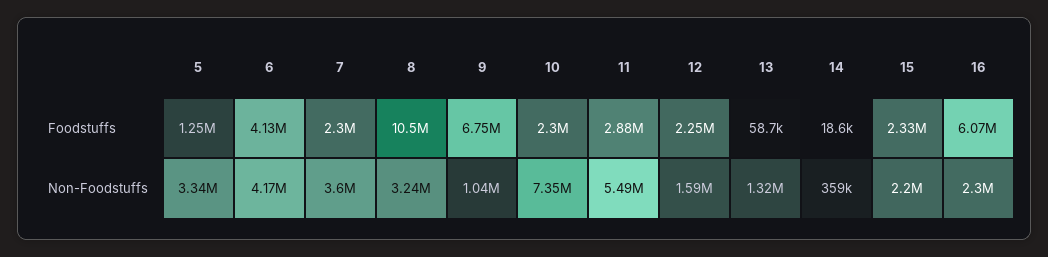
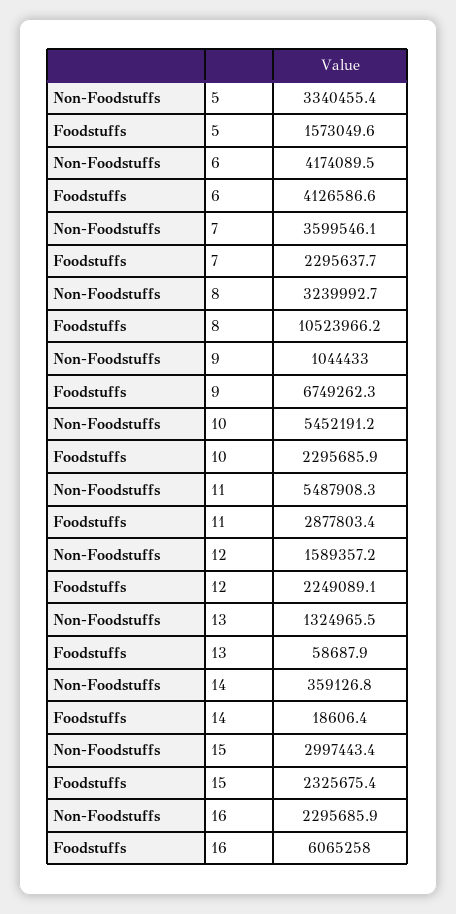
  {
    "5": {
-     "Foodstuffs": 1250000,
+     "Foodstuffs": 1573049.6,
      "Non-Foodstuffs": 3340455.4
    },
    "6": {
      "Foodstuffs": 4126586.6,
      "Non-Foodstuffs": 4174089.5
    },
    "7": {
      "Foodstuffs": 2295637.7,
      "Non-Foodstuffs": 3599546.1
    },
    "8": {
      "Foodstuffs": 10523966.2,
      "Non-Foodstuffs": 3239992.7
    },
    "9": {
      "Foodstuffs": 6749262.3,
      "Non-Foodstuffs": 1044433
    },
    "10": {
      "Foodstuffs": 2295685.9,
-     "Non-Foodstuffs": 7350000
+     "Non-Foodstuffs": 5452191.2
    },
    "11": {
      "Foodstuffs": 2877803.4,
      "Non-Foodstuffs": 5487908.3
    },
    "12": {
      "Foodstuffs": 2249089.1,
      "Non-Foodstuffs": 1589357.2
    },
    "13": {
      "Foodstuffs": 58687.9,
      "Non-Foodstuffs": 1324965.5
    },
    "14": {
      "Foodstuffs": 18606.4,
      "Non-Foodstuffs": 359126.8
    },
    "15": {
      "Foodstuffs": 2325675.4,
-     "Non-Foodstuffs": 2200000
+     "Non-Foodstuffs": 2997443.4
    },
    "16": {
      "Foodstuffs": 6065258,
      "Non-Foodstuffs": 2295685.9
    }
  }

